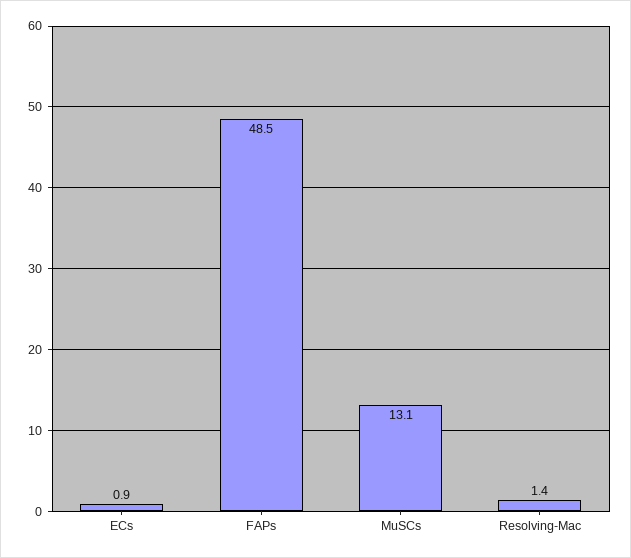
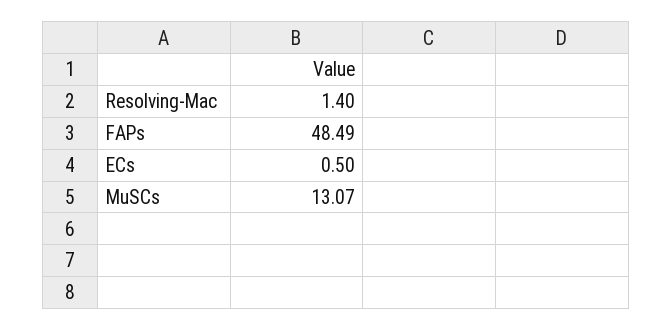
  {
-   "ECs": 0.9,
+   "ECs": 0.5,
    "FAPs": 48.49,
    "MuSCs": 13.07,
    "Resolving-Mac": 1.4
  }

